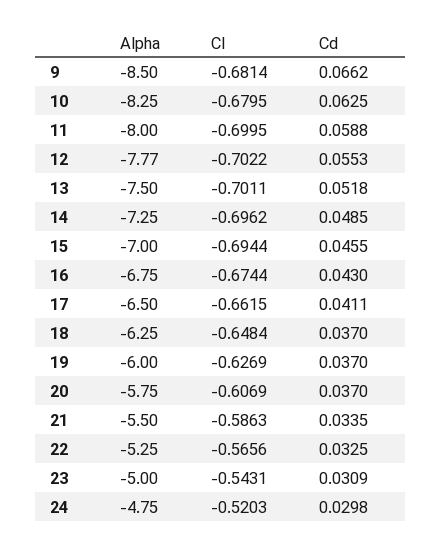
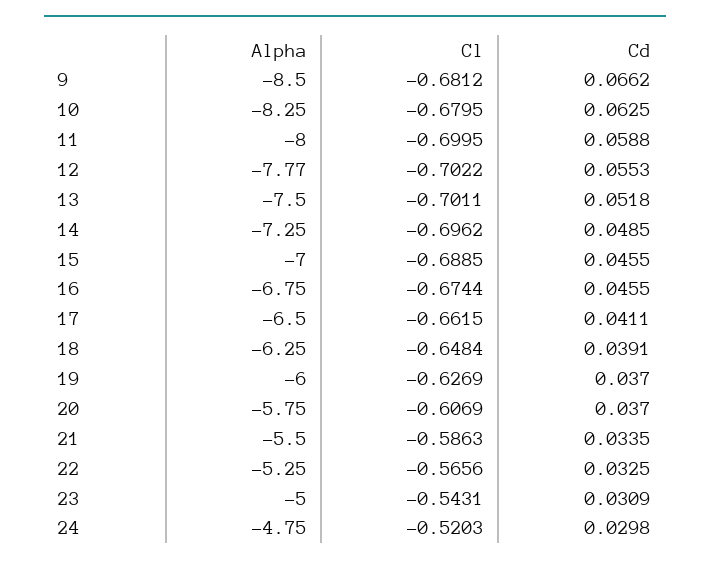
  {
    "Alpha": {
      "9": -8.5,
      "10": -8.25,
      "11": -8,
      "12": -7.77,
      "13": -7.5,
      "14": -7.25,
      "15": -7,
      "16": -6.75,
      "17": -6.5,
      "18": -6.25,
      "19": -6,
      "20": -5.75,
      "21": -5.5,
      "22": -5.25,
      "23": -5,
      "24": -4.75
    },
    "Cl": {
-     "9": -0.6814,
+     "9": -0.6812,
      "10": -0.6795,
      "11": -0.6995,
      "12": -0.7022,
      "13": -0.7011,
      "14": -0.6962,
-     "15": -0.6944,
+     "15": -0.6885,
      "16": -0.6744,
      "17": -0.6615,
      "18": -0.6484,
      "19": -0.6269,
      "20": -0.6069,
      "21": -0.5863,
      "22": -0.5656,
      "23": -0.5431,
      "24": -0.5203
    },
    "Cd": {
      "9": 0.0662,
      "10": 0.0625,
      "11": 0.0588,
      "12": 0.0553,
      "13": 0.0518,
      "14": 0.0485,
      "15": 0.0455,
-     "16": 0.043,
+     "16": 0.0455,
      "17": 0.0411,
-     "18": 0.037,
+     "18": 0.0391,
      "19": 0.037,
      "20": 0.037,
      "21": 0.0335,
      "22": 0.0325,
      "23": 0.0309,
      "24": 0.0298
    }
  }

